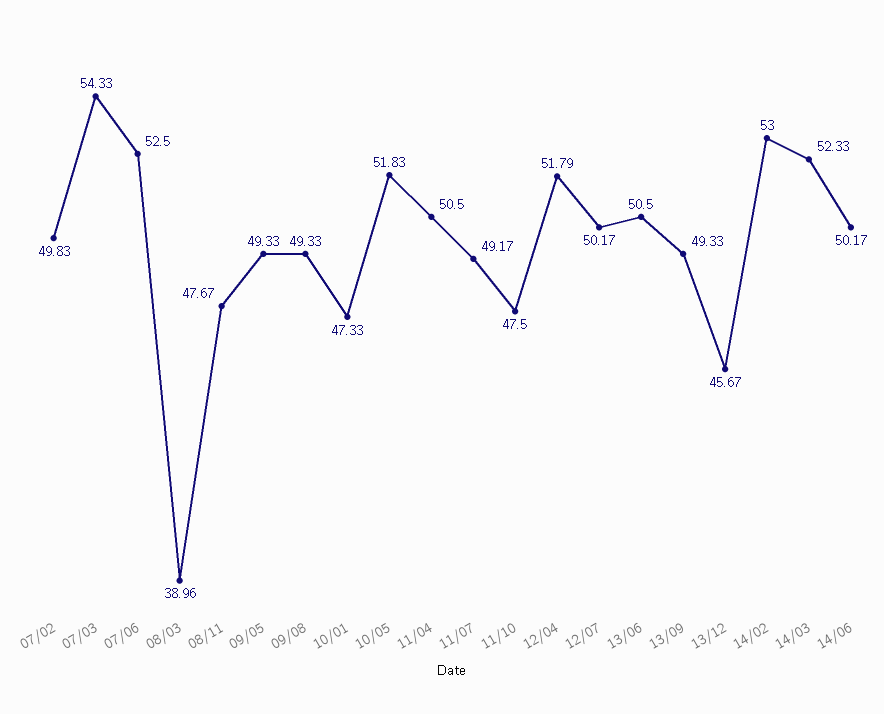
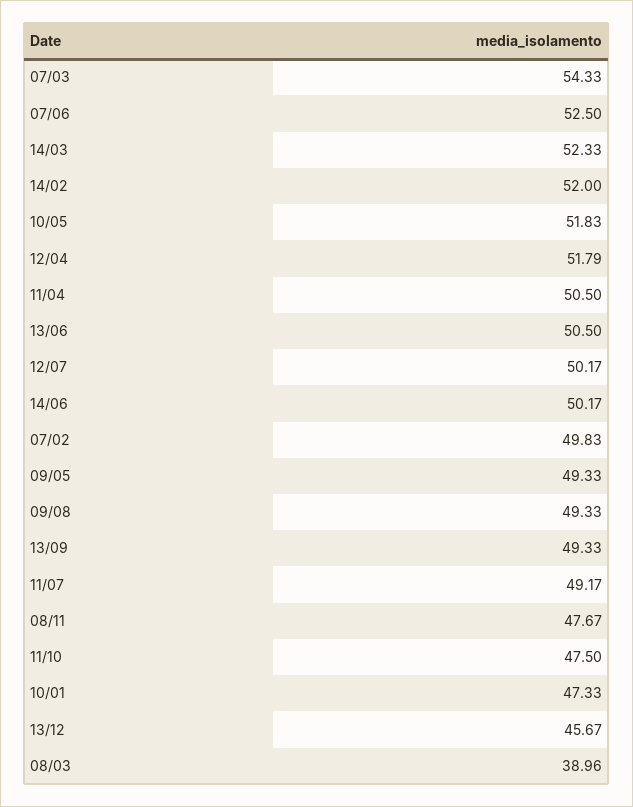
  {
    "07/02": 49.83,
    "07/03": 54.33,
    "07/06": 52.5,
    "08/03": 38.96,
    "08/11": 47.67,
    "09/05": 49.33,
    "09/08": 49.33,
    "10/01": 47.33,
    "10/05": 51.83,
    "11/04": 50.5,
    "11/07": 49.17,
    "11/10": 47.5,
    "12/04": 51.79,
    "12/07": 50.17,
    "13/06": 50.5,
    "13/09": 49.33,
    "13/12": 45.67,
-   "14/02": 53,
+   "14/02": 52,
    "14/03": 52.33,
    "14/06": 50.17
  }

